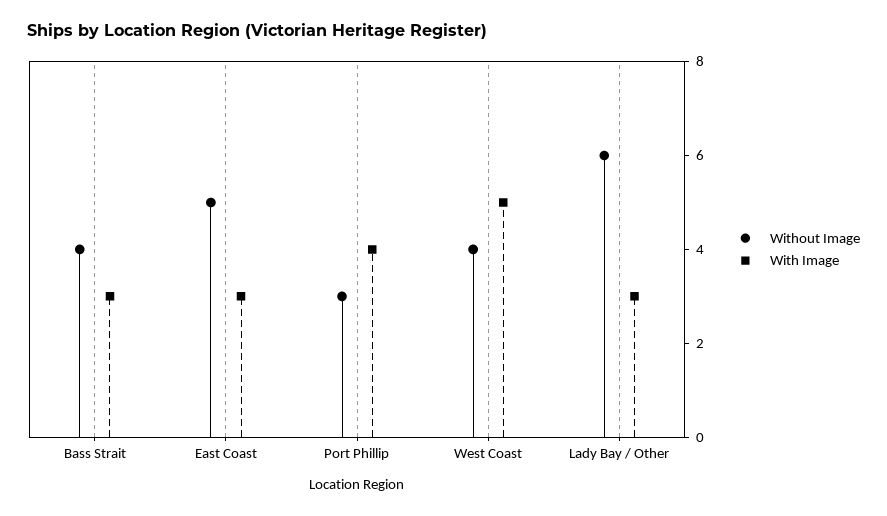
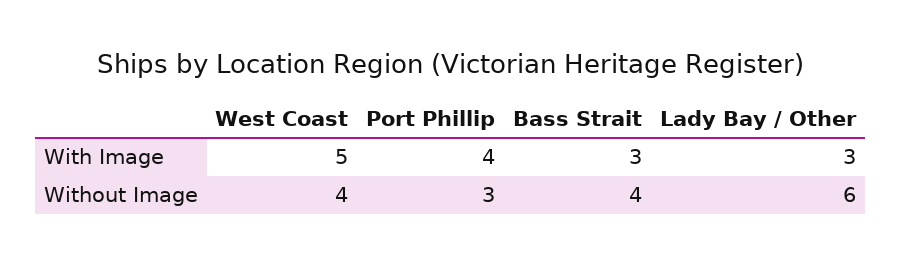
  {
    "Without Image": {
      "Bass Strait": 4,
-     "East Coast": 5,
      "Port Phillip": 3,
      "West Coast": 4,
      "Lady Bay / Other": 6
    },
    "With Image": {
      "Bass Strait": 3,
-     "East Coast": 3,
      "Port Phillip": 4,
      "West Coast": 5,
      "Lady Bay / Other": 3
    }
  }

